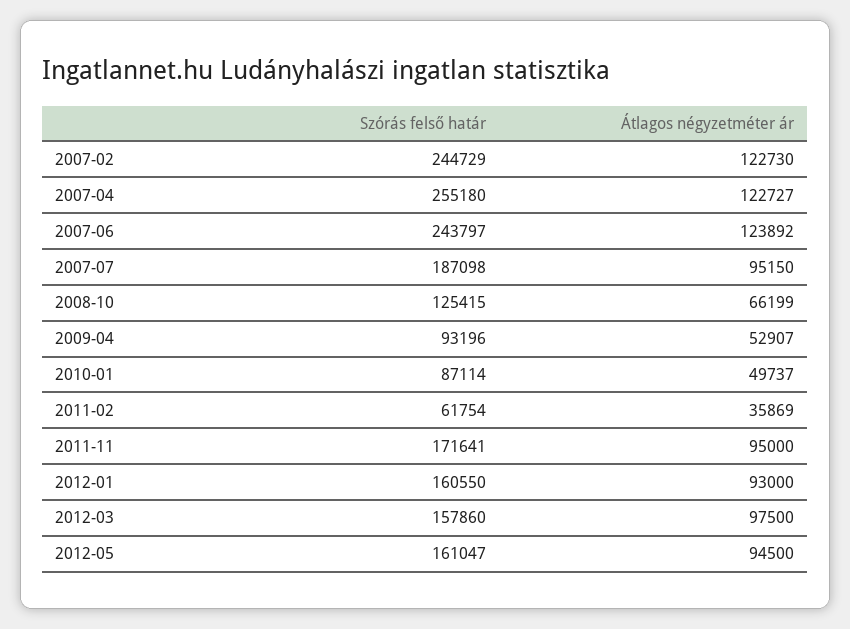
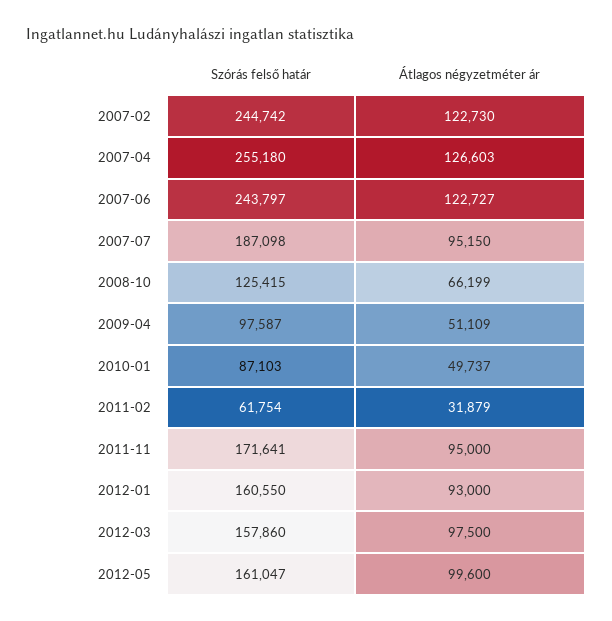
  {
    "Szórás felső határ": {
-     "2007-02": 244729,
+     "2007-02": 244742,
      "2007-04": 255180,
      "2007-06": 243797,
      "2007-07": 187098,
      "2008-10": 125415,
-     "2009-04": 93196,
+     "2009-04": 97587,
-     "2010-01": 87114,
+     "2010-01": 87103,
      "2011-02": 61754,
      "2011-11": 171641,
      "2012-01": 160550,
      "2012-03": 157860,
      "2012-05": 161047
    },
    "Átlagos négyzetméter ár": {
      "2007-02": 122730,
-     "2007-04": 122727,
+     "2007-04": 126603,
-     "2007-06": 123892,
+     "2007-06": 122727,
      "2007-07": 95150,
      "2008-10": 66199,
-     "2009-04": 52907,
+     "2009-04": 51109,
      "2010-01": 49737,
-     "2011-02": 35869,
+     "2011-02": 31879,
      "2011-11": 95000,
      "2012-01": 93000,
      "2012-03": 97500,
-     "2012-05": 94500
+     "2012-05": 99600
    }
  }

